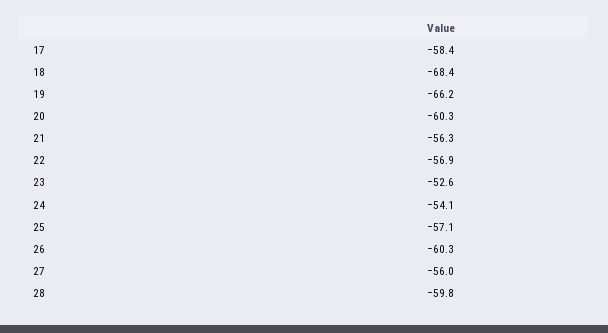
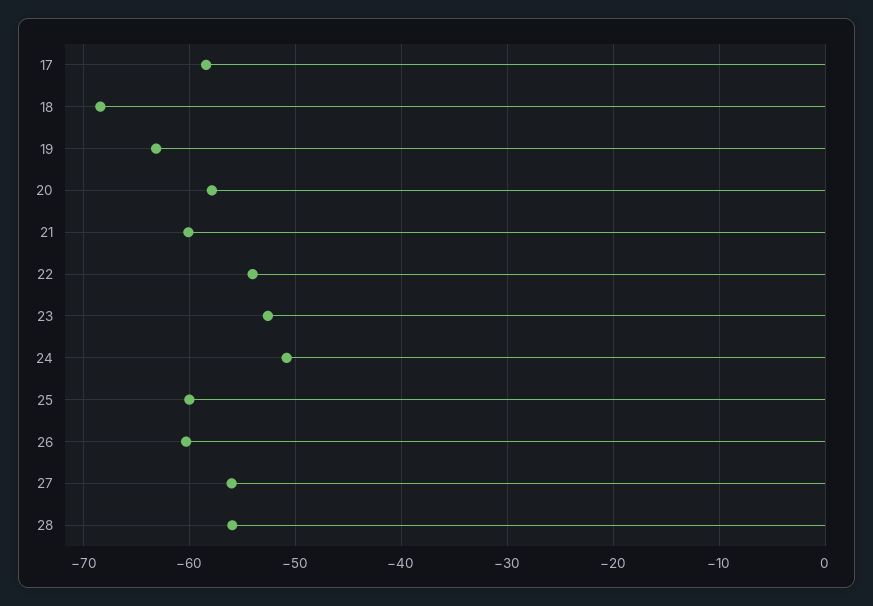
  {
    "17": -58.4,
    "18": -68.4,
-   "19": -66.2,
+   "19": -63,
-   "20": -60.3,
+   "20": -58,
-   "21": -56.3,
+   "21": -60,
-   "22": -56.9,
+   "22": -54,
    "23": -52.6,
-   "24": -54.1,
+   "24": -51,
-   "25": -57.1,
+   "25": -60,
    "26": -60.3,
    "27": -56,
-   "28": -59.8
+   "28": -56
  }

